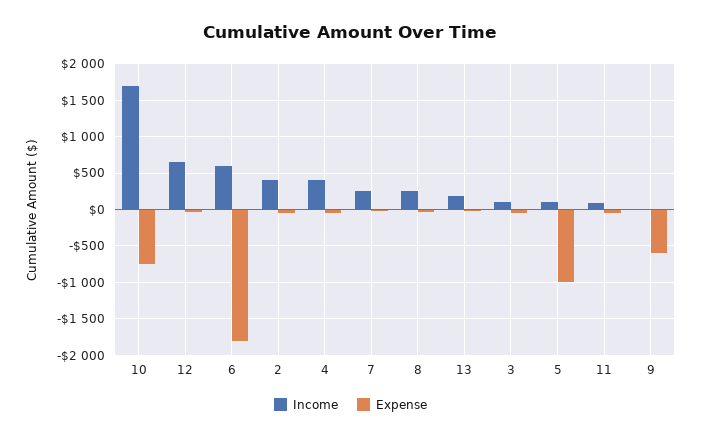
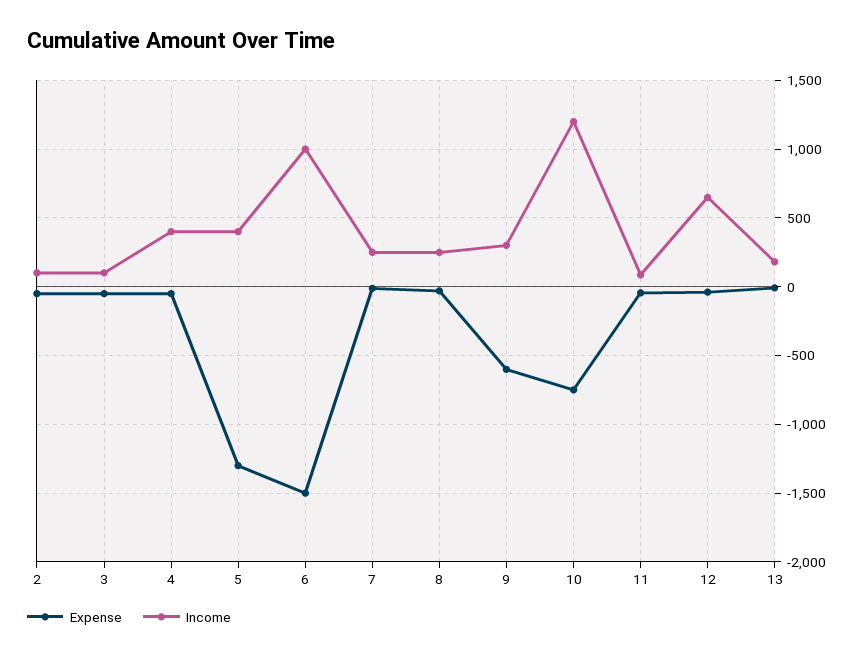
  {
    "Income": {
-     "10": 1700,
+     "10": 1200,
      "12": 650,
-     "6": 600,
+     "6": 1000,
-     "2": 400,
+     "2": 100,
      "4": 400,
      "7": 250,
      "8": 250,
      "13": 200,
      "3": 100,
-     "5": 100,
+     "5": 400,
      "11": 100,
-     "9": 0
+     "9": 300
    },
    "Expense": {
      "10": -750,
      "12": -50,
-     "6": -1800,
+     "6": -1500,
      "2": -50,
      "4": -50,
      "7": 0,
      "8": -50,
      "13": 0,
      "3": -50,
-     "5": -1000,
+     "5": -1300,
      "11": -50,
      "9": -600
    }
  }

